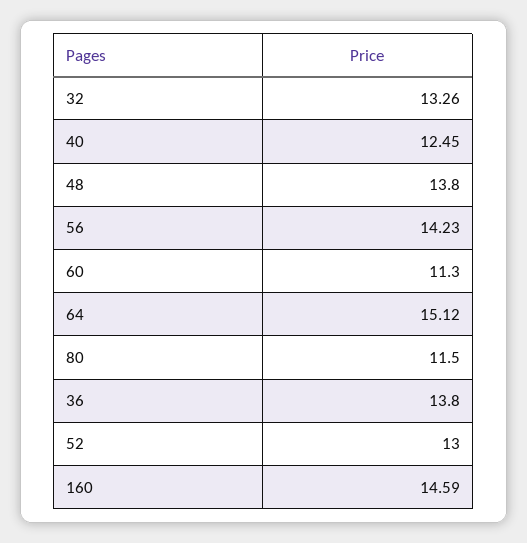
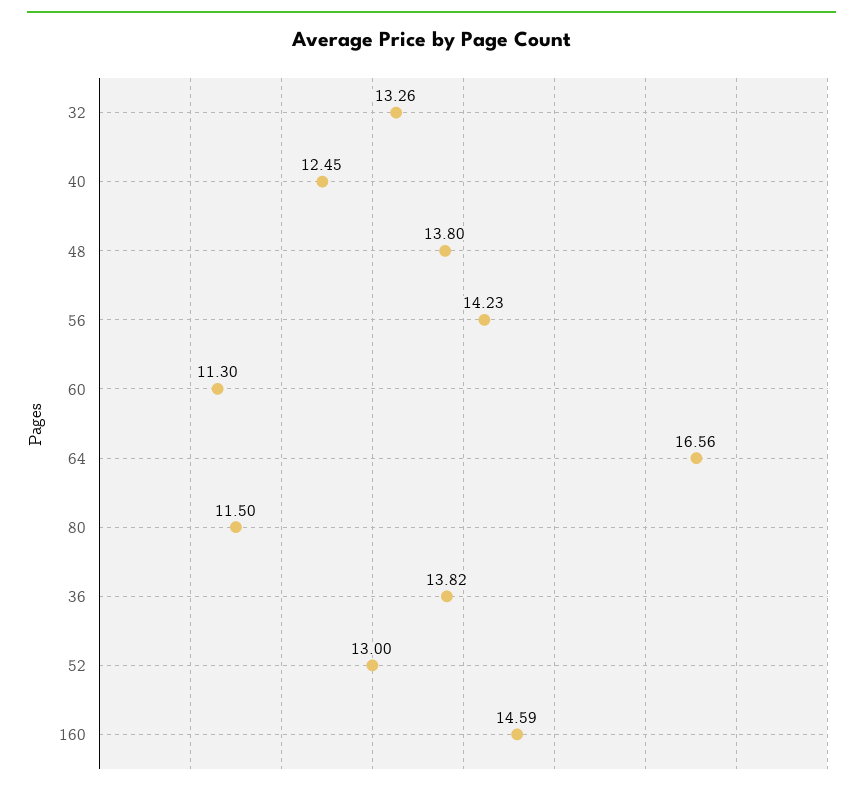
  {
    "32": 13.26,
    "40": 12.45,
    "48": 13.8,
    "56": 14.23,
    "60": 11.3,
-   "64": 15.12,
+   "64": 16.56,
    "80": 11.5,
-   "36": 13.8,
+   "36": 13.82,
    "52": 13,
    "160": 14.59
  }

